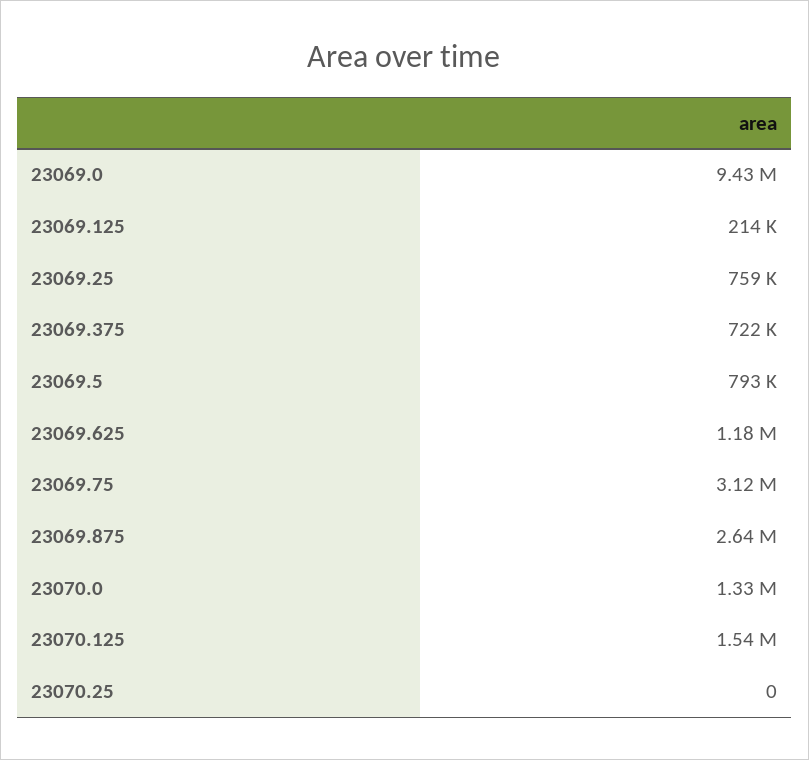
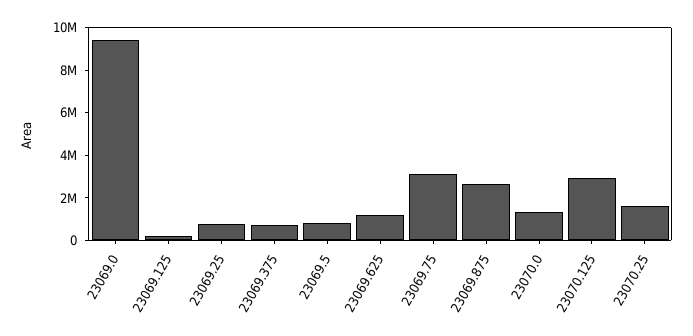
  {
    "23069.0": 9430000,
    "23069.125": 214000,
    "23069.25": 759000,
    "23069.375": 722000,
    "23069.5": 793000,
    "23069.625": 1180000,
    "23069.75": 3120000,
    "23069.875": 2640000,
    "23070.0": 1330000,
-   "23070.125": 1540000,
+   "23070.125": 3000000,
-   "23070.25": 0
+   "23070.25": 1500000
  }

